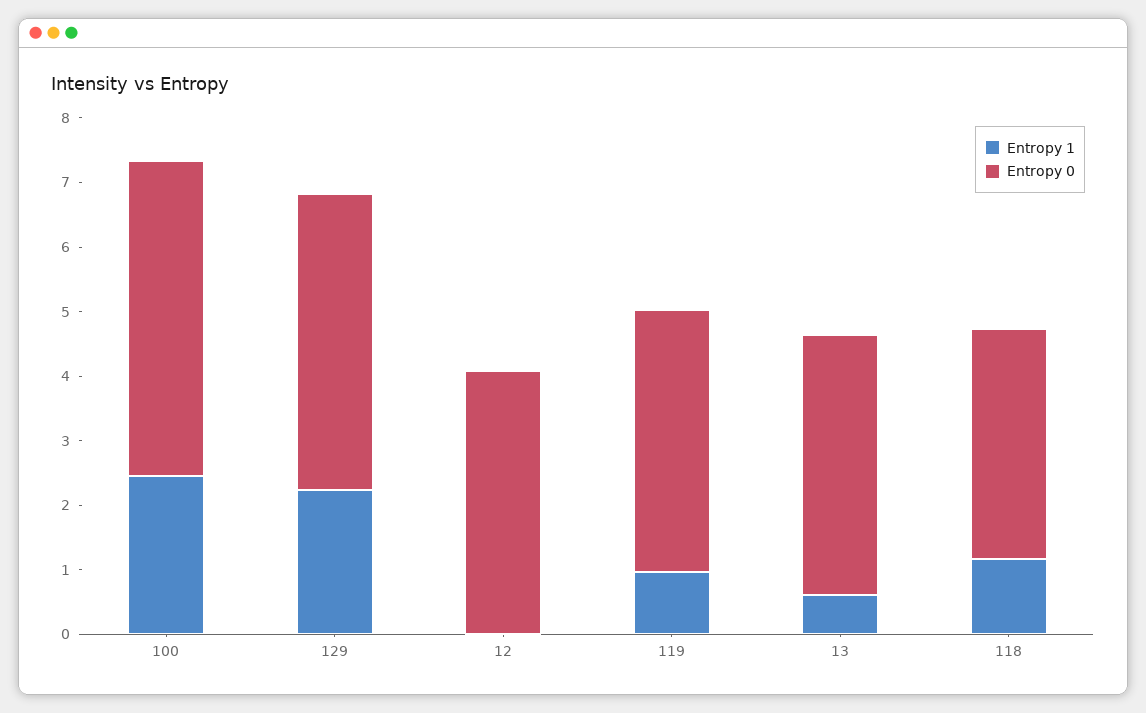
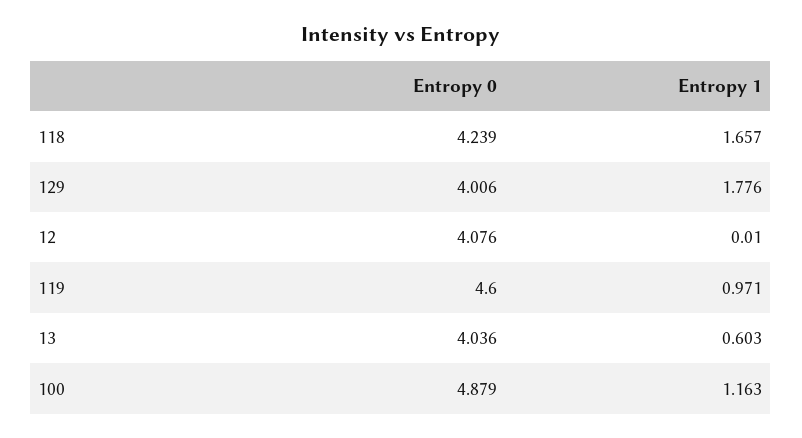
  {
    "Entropy 1": {
-     "100": 2.4,
+     "100": 1.163,
-     "129": 2.2,
+     "129": 1.776,
      "12": 0.01,
      "119": 0.971,
      "13": 0.603,
-     "118": 1.2
+     "118": 1.657
    },
    "Entropy 0": {
      "100": 4.879,
-     "129": 4.6,
+     "129": 4.006,
      "12": 4.076,
-     "119": 4,
+     "119": 4.6,
      "13": 4.036,
-     "118": 3.6
+     "118": 4.239
    }
  }

